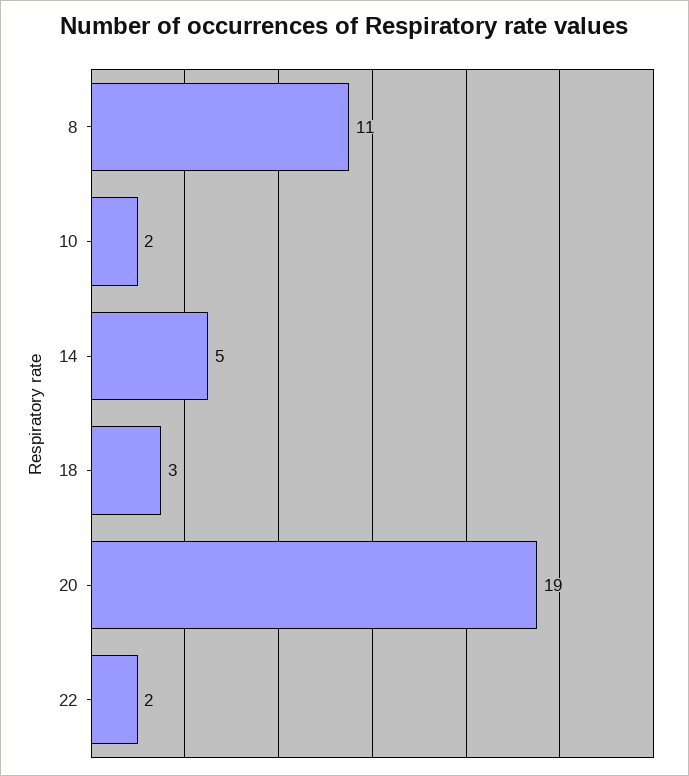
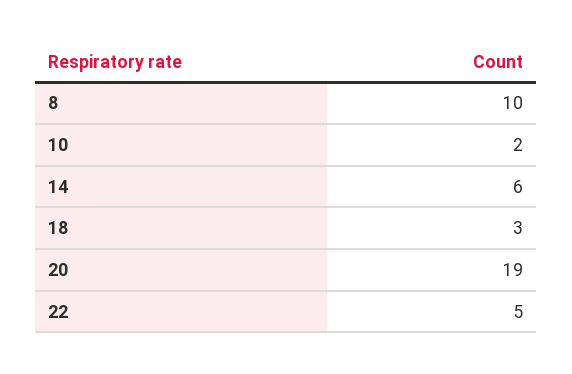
  {
-   "8": 11,
+   "8": 10,
    "10": 2,
-   "14": 5,
+   "14": 6,
    "18": 3,
    "20": 19,
-   "22": 2
+   "22": 5
  }

